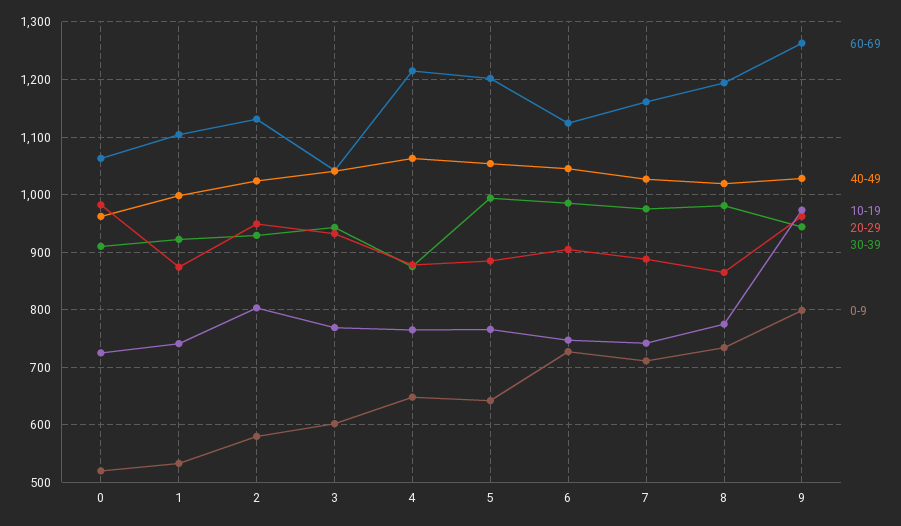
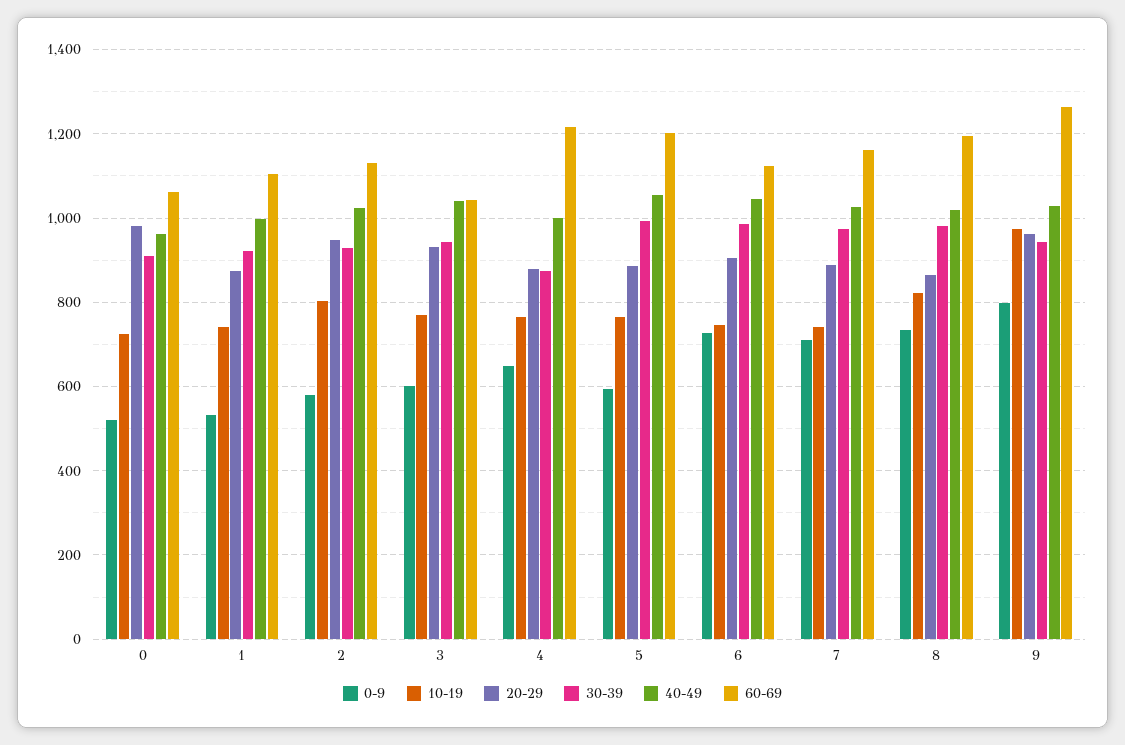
  {
    "60-69": {
      "0": 1060,
      "1": 1100,
      "2": 1140,
      "3": 1040,
      "4": 1220,
      "5": 1200,
      "6": 1120,
      "7": 1160,
      "8": 1200,
      "9": 1260
    },
    "40-49": {
      "0": 960,
      "1": 1000,
      "2": 1020,
      "3": 1040,
-     "4": 1060,
+     "4": 1000,
      "5": 1060,
      "6": 1040,
      "7": 1020,
      "8": 1020,
      "9": 1020
    },
    "10-19": {
      "0": 720,
      "1": 740,
      "2": 800,
      "3": 760,
      "4": 760,
      "5": 760,
      "6": 740,
      "7": 740,
-     "8": 780,
+     "8": 820,
      "9": 980
    },
    "20-29": {
      "0": 980,
      "1": 880,
      "2": 940,
      "3": 940,
      "4": 880,
      "5": 880,
      "6": 900,
      "7": 880,
      "8": 860,
      "9": 960
    },
    "30-39": {
      "0": 920,
      "1": 920,
      "2": 920,
      "3": 940,
      "4": 880,
      "5": 1000,
      "6": 980,
      "7": 980,
      "8": 980,
      "9": 940
    },
    "0-9": {
      "0": 520,
      "1": 540,
      "2": 580,
      "3": 600,
      "4": 640,
-     "5": 640,
+     "5": 600,
      "6": 720,
      "7": 720,
      "8": 740,
      "9": 800
    }
  }

